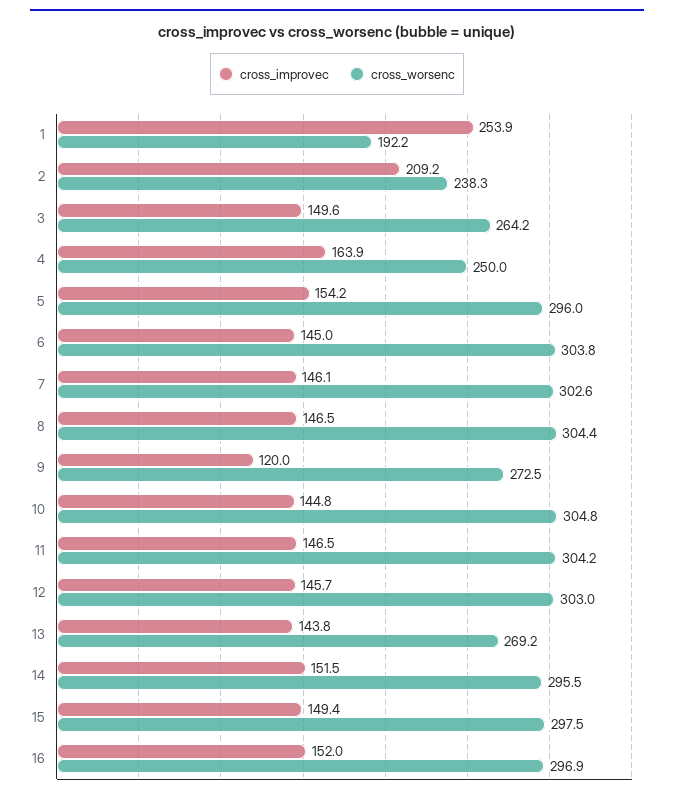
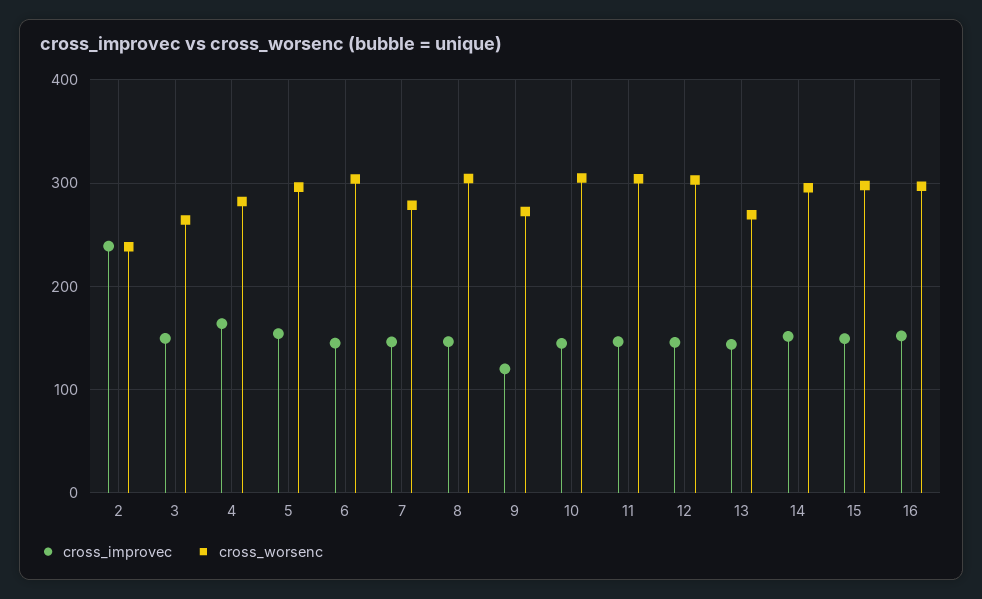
  {
    "cross_improvec": {
-     "1": 253.9,
-     "2": 209.2,
+     "2": 240,
      "3": 149.6,
      "4": 163.9,
      "5": 154.2,
      "6": 145,
      "7": 146.1,
      "8": 146.5,
      "9": 120,
      "10": 144.8,
      "11": 146.5,
      "12": 145.7,
      "13": 143.8,
      "14": 151.5,
      "15": 149.4,
      "16": 152
    },
    "cross_worsenc": {
-     "1": 192.2,
      "2": 238.3,
      "3": 264.2,
-     "4": 250,
+     "4": 280,
      "5": 296,
      "6": 303.8,
-     "7": 302.6,
+     "7": 280,
      "8": 304.4,
      "9": 272.5,
      "10": 304.8,
      "11": 304.2,
      "12": 303,
      "13": 269.2,
      "14": 295.5,
      "15": 297.5,
      "16": 296.9
    }
  }

